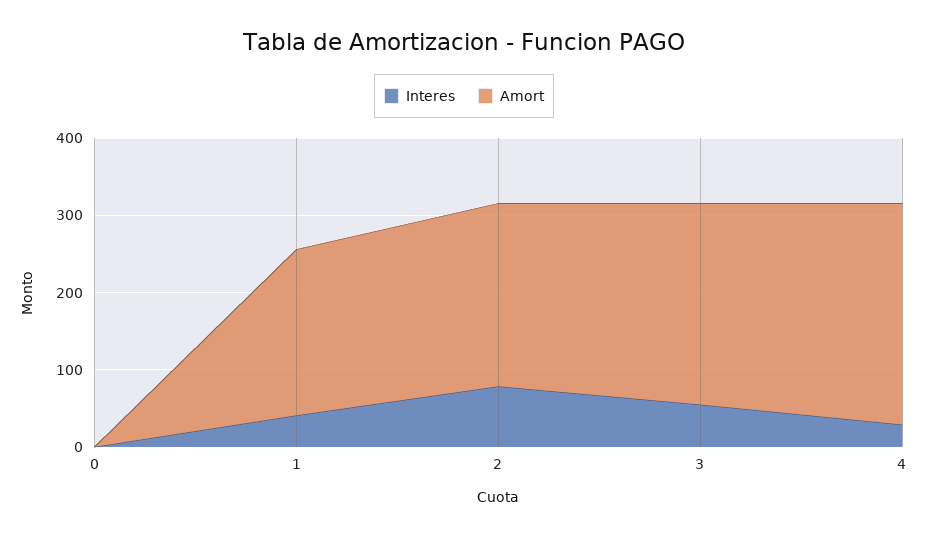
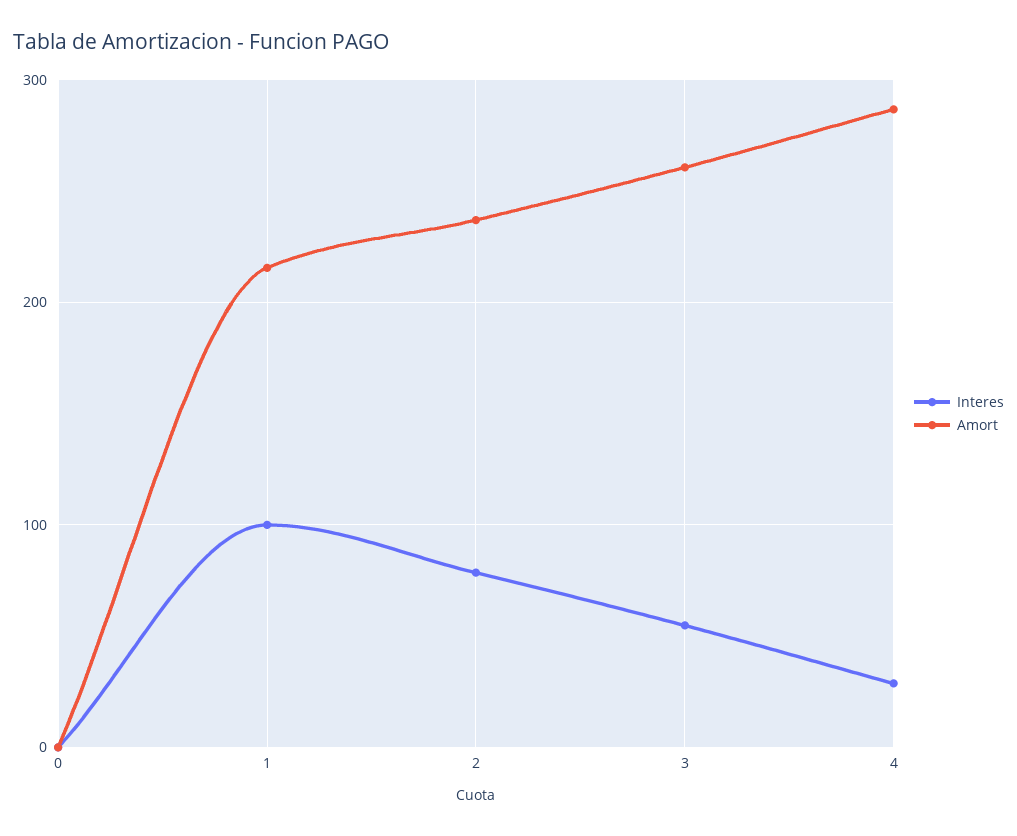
  {
    "Interes": {
      "0": 0,
-     "1": 40,
+     "1": 100,
      "2": 80,
      "3": 50,
      "4": 30
    },
    "Amort": {
      "0": 0,
      "1": 220,
      "2": 240,
      "3": 260,
      "4": 290
    }
  }

